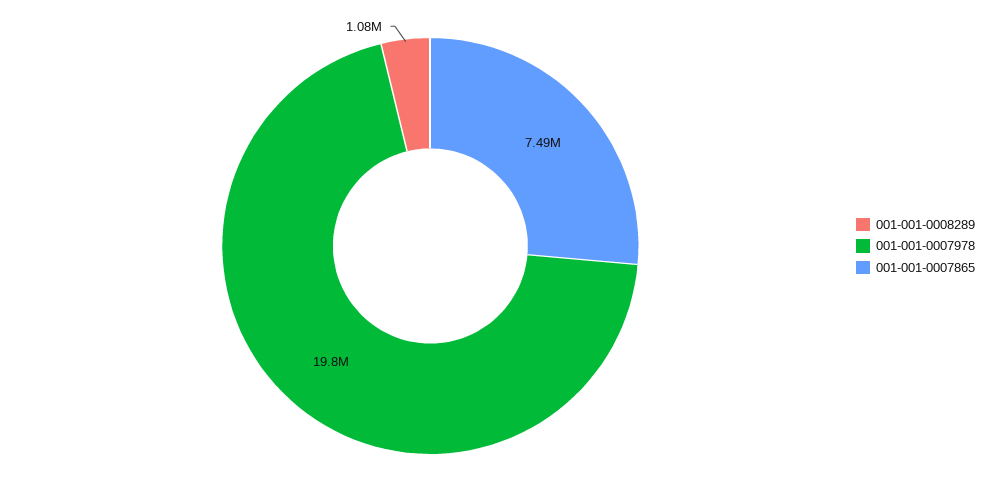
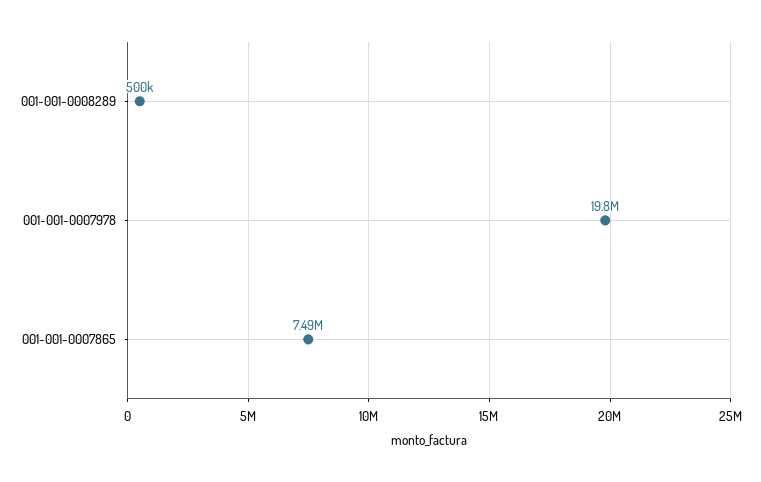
  {
-   "001-001-0008289": 1080000,
+   "001-001-0008289": 500000,
    "001-001-0007978": 19800000,
    "001-001-0007865": 7490000
  }

